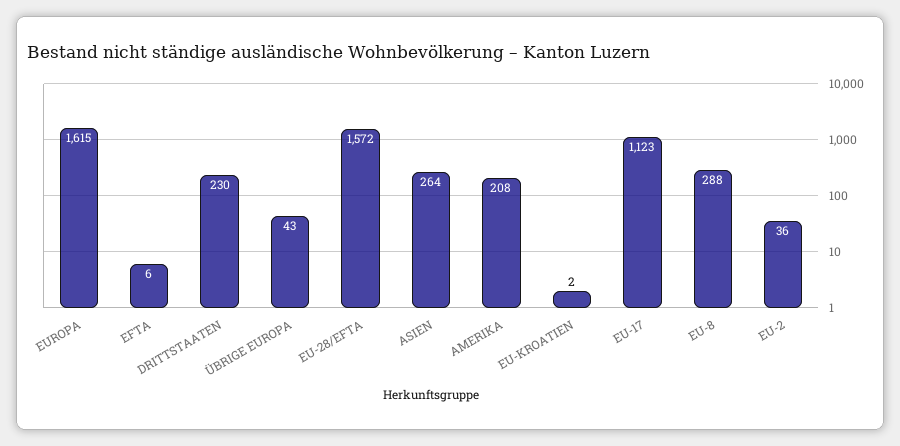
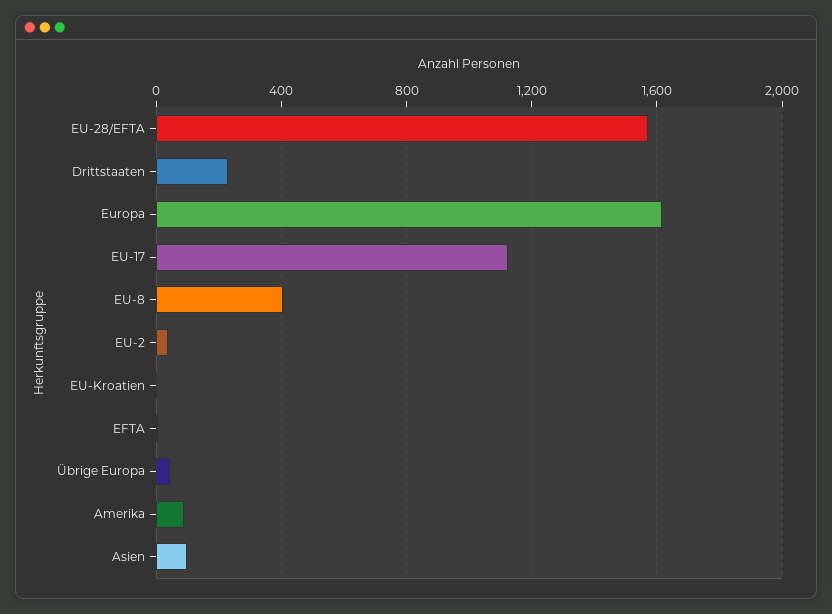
  {
    "EUROPA": 1615,
    "EFTA": 6,
    "DRITTSTAATEN": 230,
    "ÜBRIGE EUROPA": 43,
    "EU-28/EFTA": 1572,
-   "ASIEN": 264,
+   "ASIEN": 100,
-   "AMERIKA": 208,
+   "AMERIKA": 100,
    "EU-KROATIEN": 2,
    "EU-17": 1123,
-   "EU-8": 288,
+   "EU-8": 400,
    "EU-2": 36
  }

